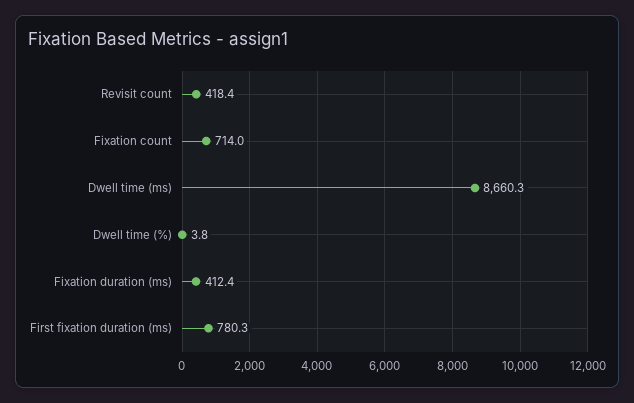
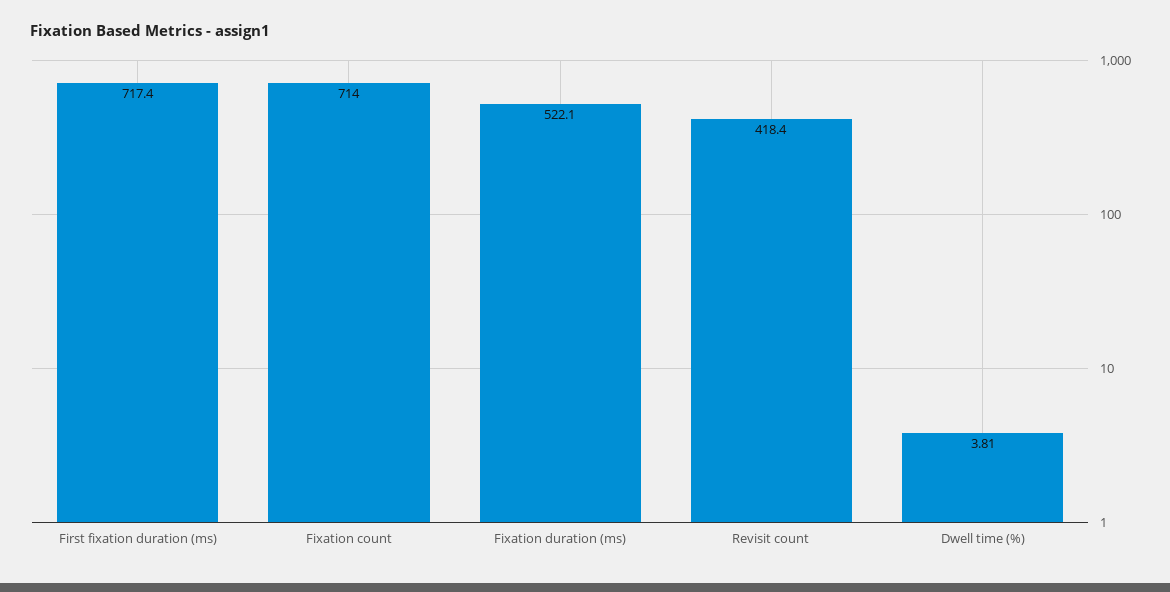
  {
    "Revisit count": 418.4,
    "Fixation count": 714,
-   "Dwell time (ms)": 8660.3,
    "Dwell time (%)": 3.81,
-   "Fixation duration (ms)": 412.4,
+   "Fixation duration (ms)": 522.1,
-   "First fixation duration (ms)": 780.3
+   "First fixation duration (ms)": 717.4
  }

